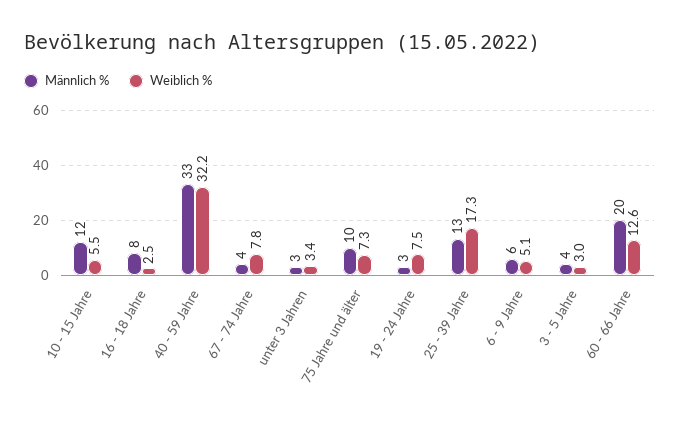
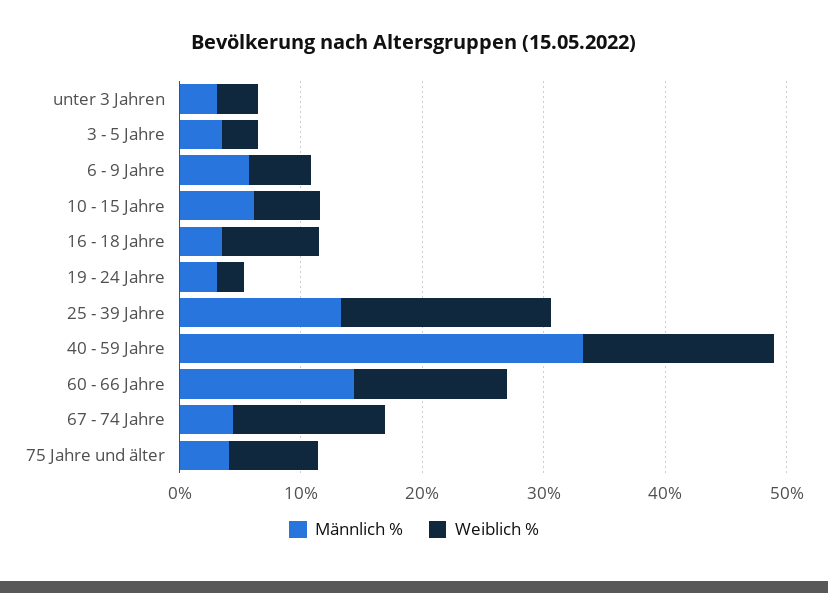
  {
    "Männlich %": {
-     "10 - 15 Jahre": 12,
+     "10 - 15 Jahre": 6,
-     "16 - 18 Jahre": 8,
+     "16 - 18 Jahre": 4,
      "40 - 59 Jahre": 33,
      "67 - 74 Jahre": 4,
      "unter 3 Jahren": 3,
-     "75 Jahre und älter": 10,
+     "75 Jahre und älter": 4,
      "19 - 24 Jahre": 3,
      "25 - 39 Jahre": 13,
      "6 - 9 Jahre": 6,
      "3 - 5 Jahre": 4,
-     "60 - 66 Jahre": 20
+     "60 - 66 Jahre": 14
    },
    "Weiblich %": {
      "10 - 15 Jahre": 5.5,
-     "16 - 18 Jahre": 2.5,
+     "16 - 18 Jahre": 8,
-     "40 - 59 Jahre": 32.2,
+     "40 - 59 Jahre": 16,
-     "67 - 74 Jahre": 7.8,
+     "67 - 74 Jahre": 12,
      "unter 3 Jahren": 3.4,
      "75 Jahre und älter": 7.3,
-     "19 - 24 Jahre": 7.5,
+     "19 - 24 Jahre": 2,
      "25 - 39 Jahre": 17.3,
      "6 - 9 Jahre": 5.1,
      "3 - 5 Jahre": 3,
      "60 - 66 Jahre": 12.6
    }
  }

